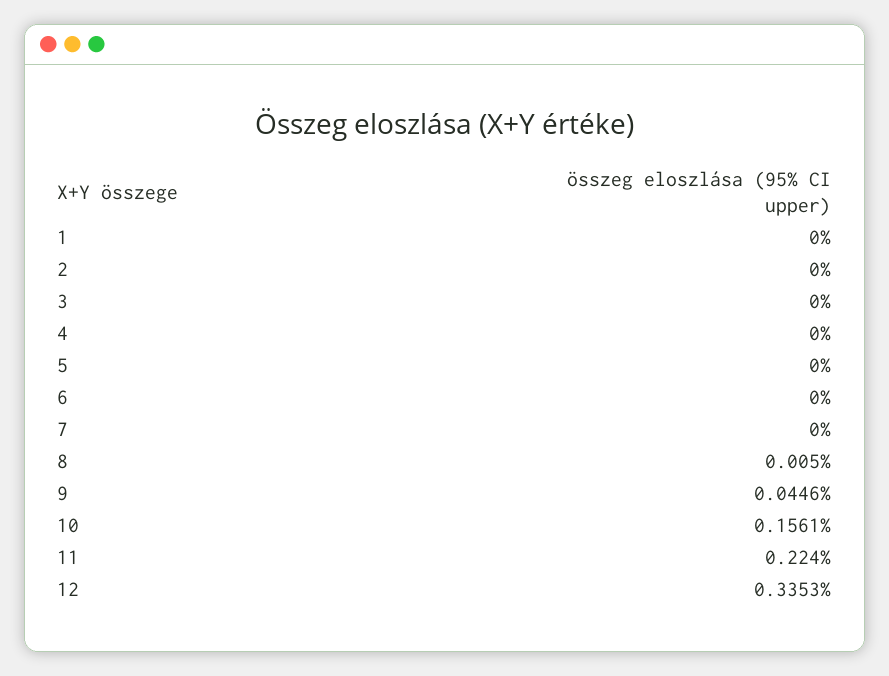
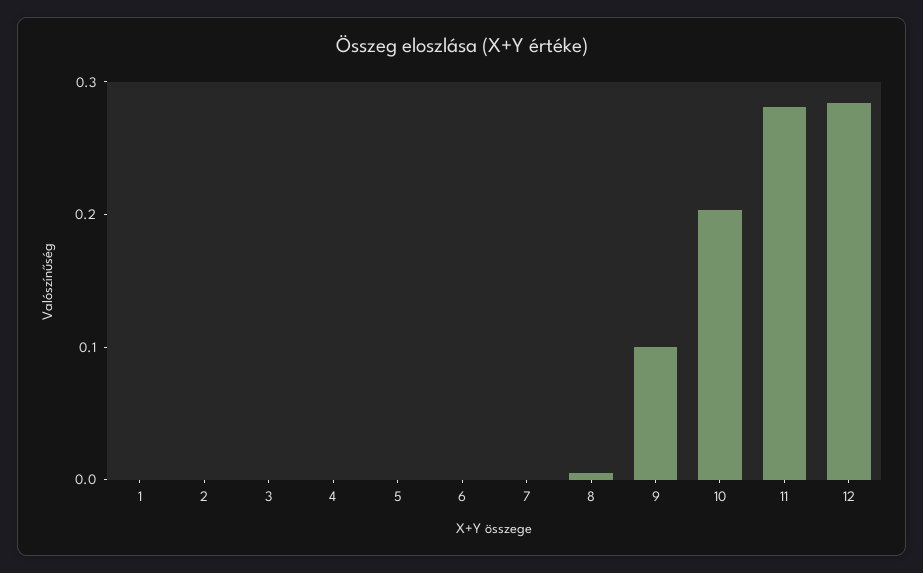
  {
    "1": 0,
    "2": 0,
    "3": 0,
    "4": 0,
    "5": 0,
    "6": 0,
    "7": 0,
    "8": 0.005,
-   "9": 0.0446,
+   "9": 0.1,
-   "10": 0.1561,
+   "10": 0.2,
-   "11": 0.224,
+   "11": 0.28,
-   "12": 0.3353
+   "12": 0.28
  }

